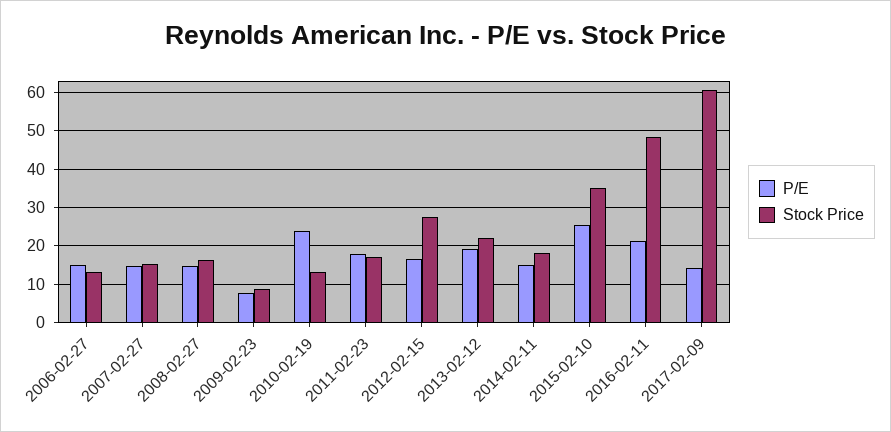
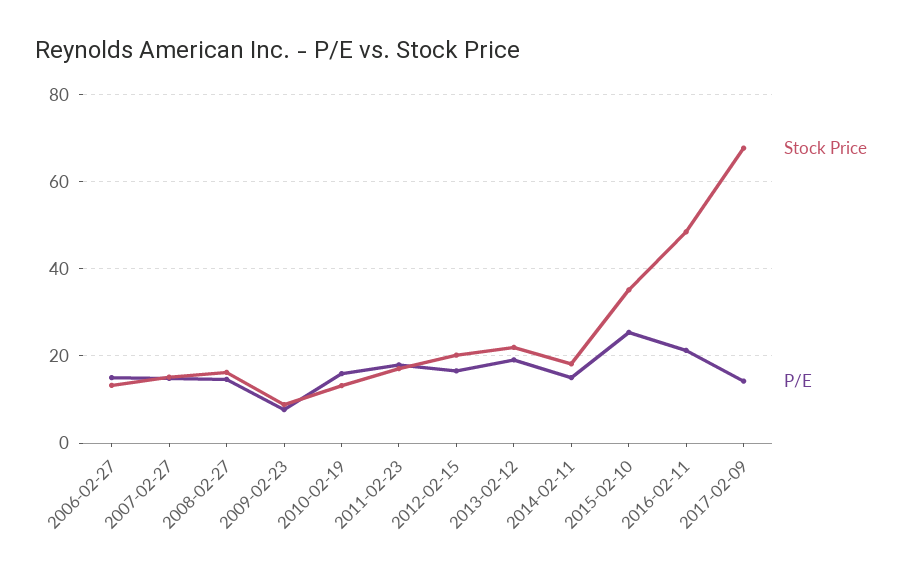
  {
    "P/E": {
      "2006-02-27": 16,
      "2007-02-27": 14,
      "2008-02-27": 14,
      "2009-02-23": 8,
-     "2010-02-19": 24,
+     "2010-02-19": 16,
      "2011-02-23": 18,
      "2012-02-15": 16,
      "2013-02-12": 20,
      "2014-02-11": 16,
      "2015-02-10": 26,
      "2016-02-11": 22,
      "2017-02-09": 14
    },
    "Stock Price": {
      "2006-02-27": 14,
      "2007-02-27": 16,
      "2008-02-27": 16,
      "2009-02-23": 8,
      "2010-02-19": 14,
      "2011-02-23": 18,
-     "2012-02-15": 28,
+     "2012-02-15": 20,
      "2013-02-12": 22,
      "2014-02-11": 18,
      "2015-02-10": 36,
      "2016-02-11": 48,
-     "2017-02-09": 60
+     "2017-02-09": 68
    }
  }

